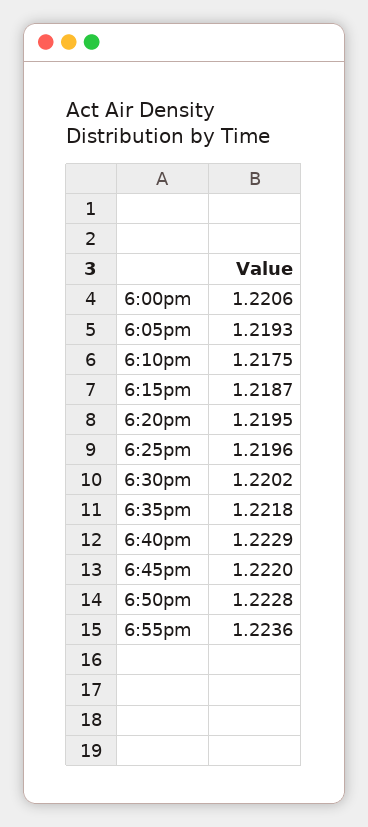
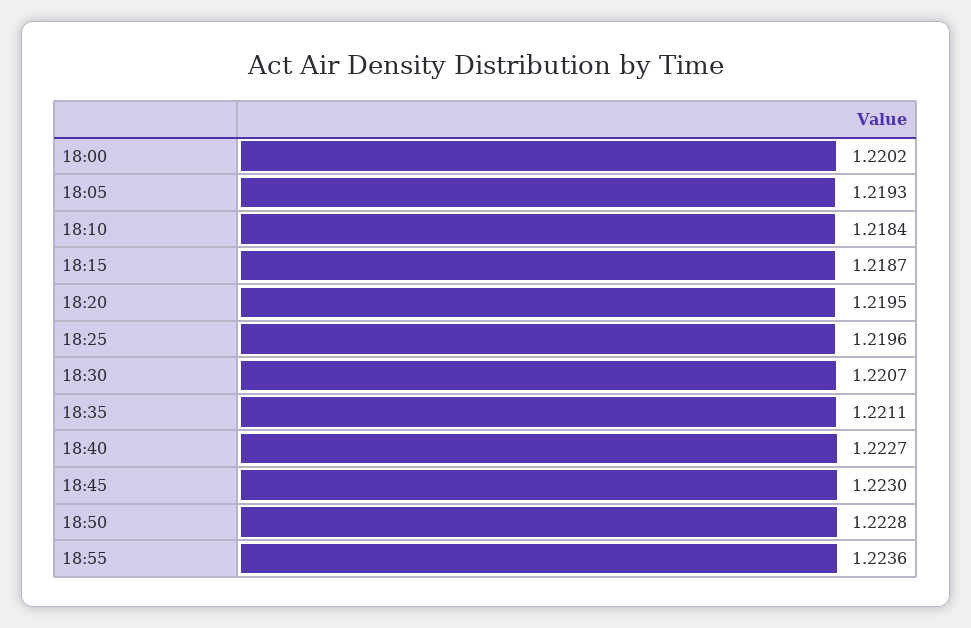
  {
-   "6:00pm": 1.2206,
+   "6:00pm": 1.2202,
    "6:05pm": 1.2193,
-   "6:10pm": 1.2175,
+   "6:10pm": 1.2184,
    "6:15pm": 1.2187,
    "6:20pm": 1.2195,
    "6:25pm": 1.2196,
-   "6:30pm": 1.2202,
+   "6:30pm": 1.2207,
-   "6:35pm": 1.2218,
+   "6:35pm": 1.2211,
-   "6:40pm": 1.2229,
+   "6:40pm": 1.2227,
-   "6:45pm": 1.222,
+   "6:45pm": 1.223,
    "6:50pm": 1.2228,
    "6:55pm": 1.2236
  }

